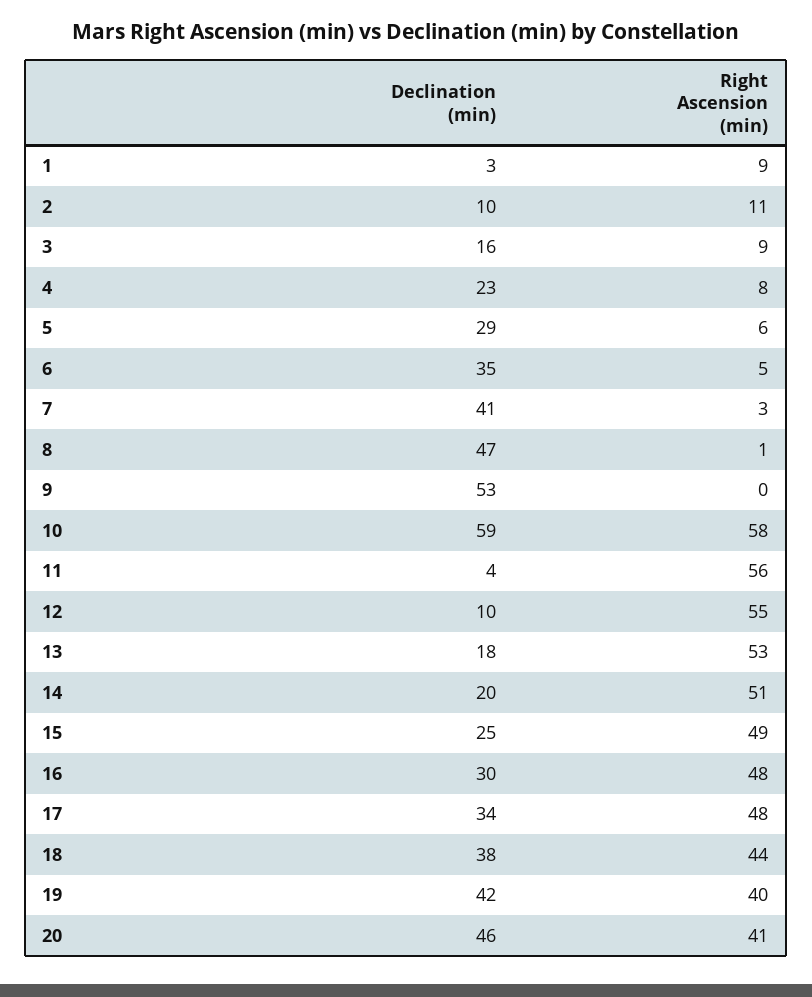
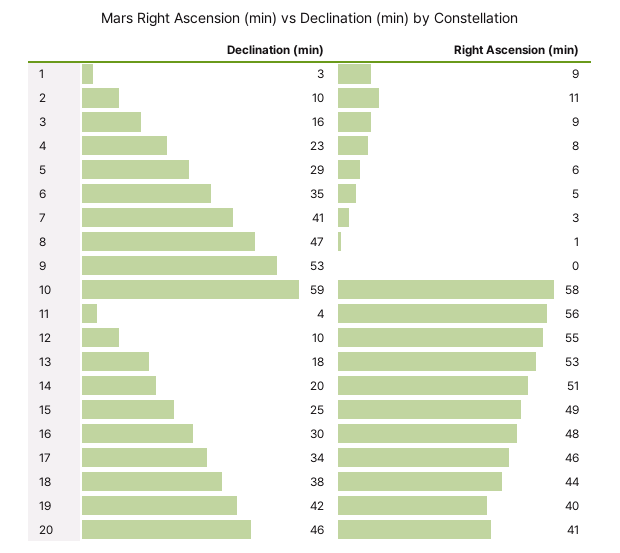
  {
    "Declination (min)": {
      "1": 3,
      "2": 10,
      "3": 16,
      "4": 23,
      "5": 29,
      "6": 35,
      "7": 41,
      "8": 47,
      "9": 53,
      "10": 59,
      "11": 4,
      "12": 10,
      "13": 18,
      "14": 20,
      "15": 25,
      "16": 30,
      "17": 34,
      "18": 38,
      "19": 42,
      "20": 46
    },
    "Right Ascension (min)": {
      "1": 9,
      "2": 11,
      "3": 9,
      "4": 8,
      "5": 6,
      "6": 5,
      "7": 3,
      "8": 1,
      "9": 0,
      "10": 58,
      "11": 56,
      "12": 55,
      "13": 53,
      "14": 51,
      "15": 49,
      "16": 48,
-     "17": 48,
+     "17": 46,
      "18": 44,
      "19": 40,
      "20": 41
    }
  }

